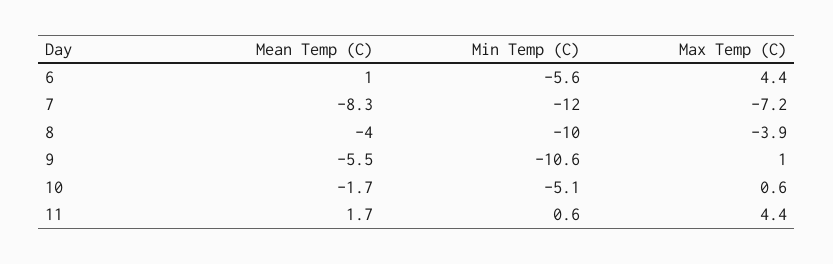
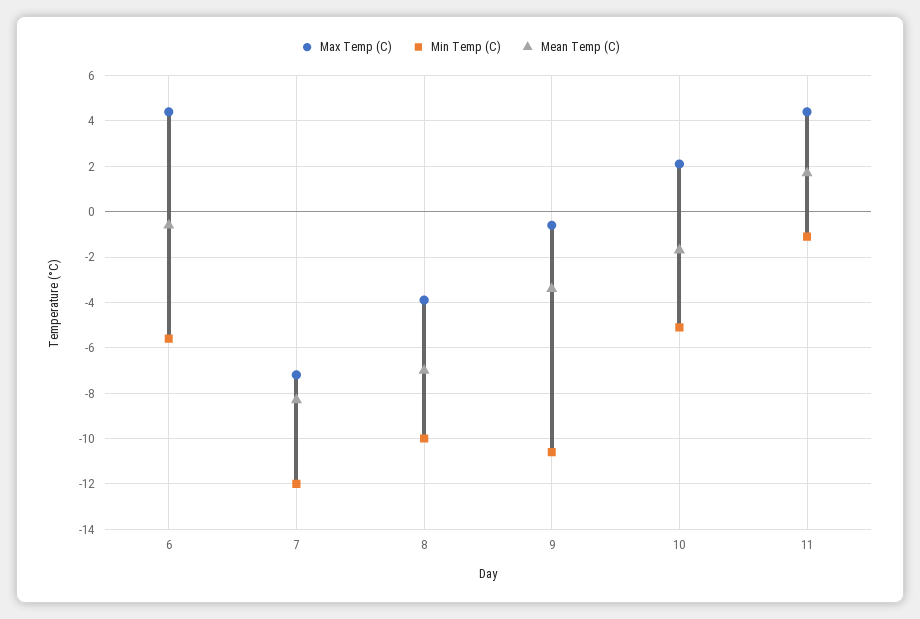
  {
    "Mean Temp (C)": {
-     "6": 1,
+     "6": -0.5,
      "7": -8.3,
-     "8": -4,
+     "8": -7,
-     "9": -5.5,
+     "9": -3.5,
      "10": -1.7,
      "11": 1.7
    },
    "Min Temp (C)": {
      "6": -5.6,
      "7": -12,
      "8": -10,
      "9": -10.6,
      "10": -5.1,
-     "11": 0.6
+     "11": -1
    },
    "Max Temp (C)": {
      "6": 4.4,
      "7": -7.2,
      "8": -3.9,
-     "9": 1,
+     "9": -0.5,
-     "10": 0.6,
+     "10": 2,
      "11": 4.4
    }
  }

